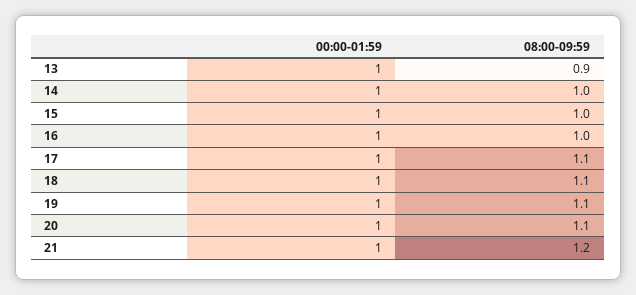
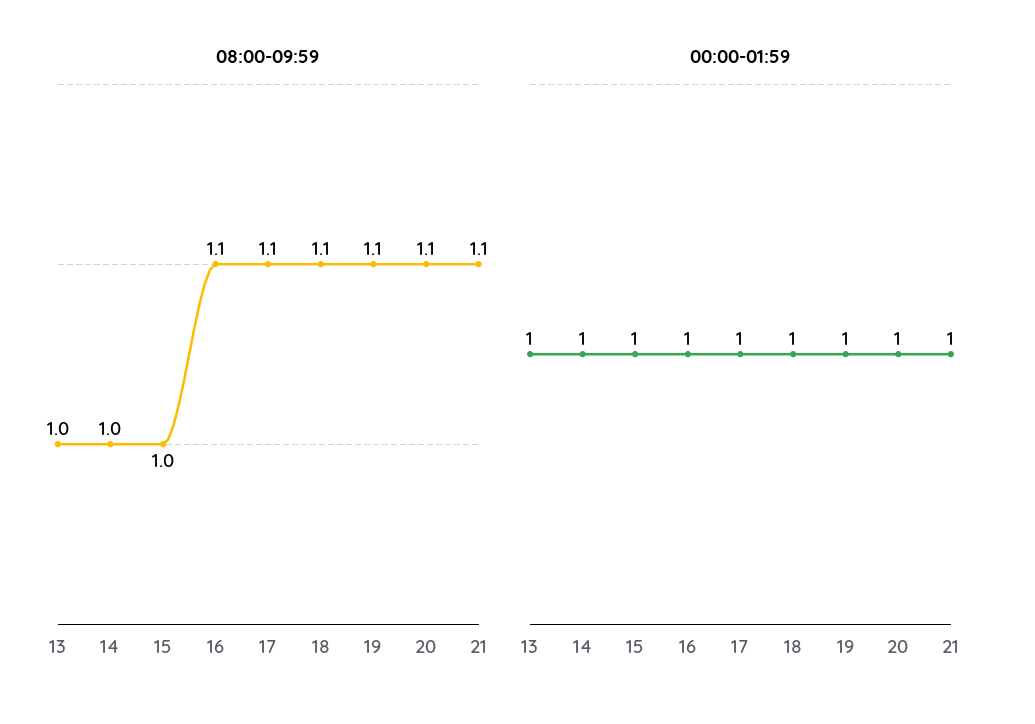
  {
    "00:00-01:59": {
      "13": 1,
      "14": 1,
      "15": 1,
      "16": 1,
      "17": 1,
      "18": 1,
      "19": 1,
      "20": 1,
      "21": 1
    },
    "08:00-09:59": {
-     "13": 0.9,
+     "13": 1,
      "14": 1,
      "15": 1,
-     "16": 1,
+     "16": 1.1,
      "17": 1.1,
      "18": 1.1,
      "19": 1.1,
      "20": 1.1,
-     "21": 1.2
+     "21": 1.1
    }
  }

